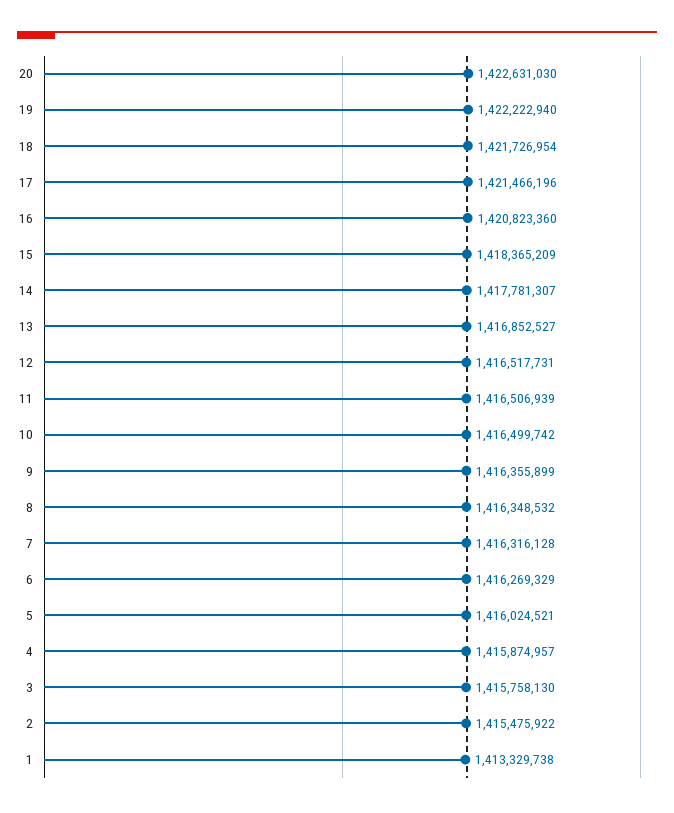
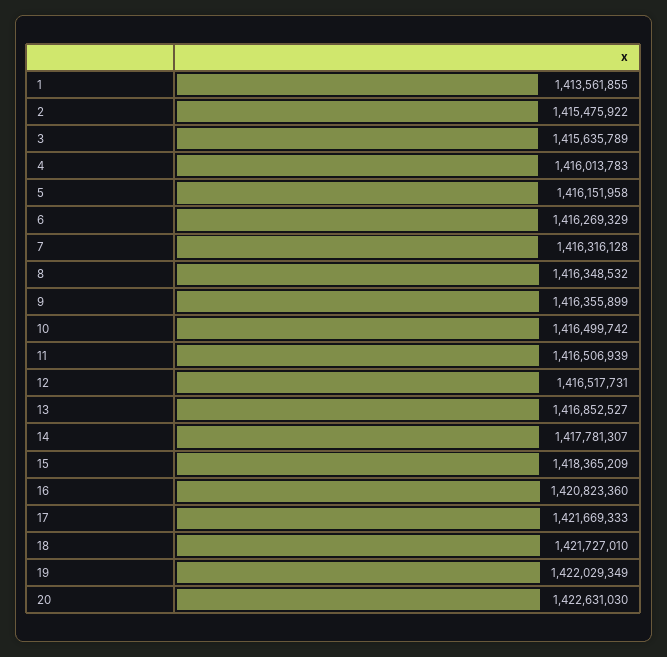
  {
    "20": 1422631030,
-   "19": 1422222940,
+   "19": 1422029349,
-   "18": 1421726954,
+   "18": 1421727010,
-   "17": 1421466196,
+   "17": 1421669333,
    "16": 1420823360,
    "15": 1418365209,
    "14": 1417781307,
    "13": 1416852527,
    "12": 1416517731,
    "11": 1416506939,
    "10": 1416499742,
    "9": 1416355899,
    "8": 1416348532,
    "7": 1416316128,
    "6": 1416269329,
-   "5": 1416024521,
+   "5": 1416151958,
-   "4": 1415874957,
+   "4": 1416013783,
-   "3": 1415758130,
+   "3": 1415635789,
    "2": 1415475922,
-   "1": 1413329738
+   "1": 1413561855
  }

